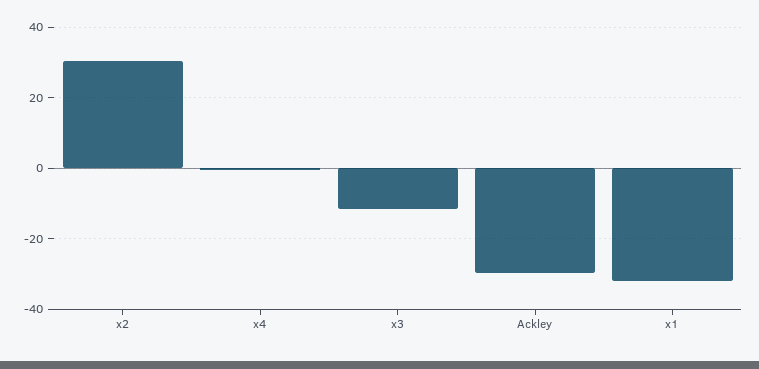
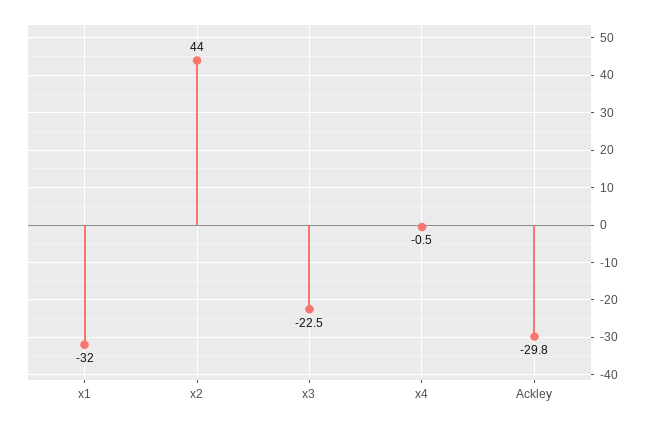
  {
-   "x2": 30,
+   "x2": 44,
    "x4": -0.5,
-   "x3": -12,
+   "x3": -22.5,
    "Ackley": -29.8,
    "x1": -32
  }

